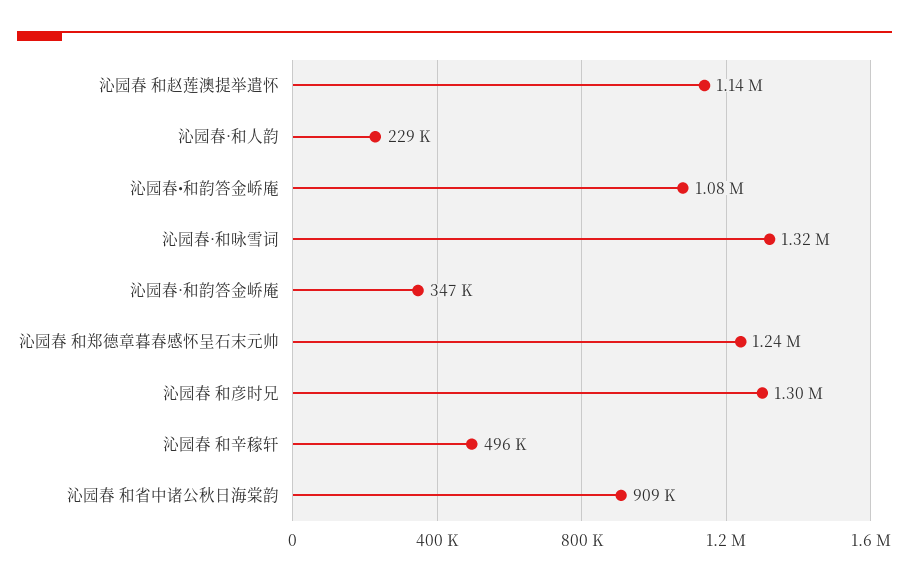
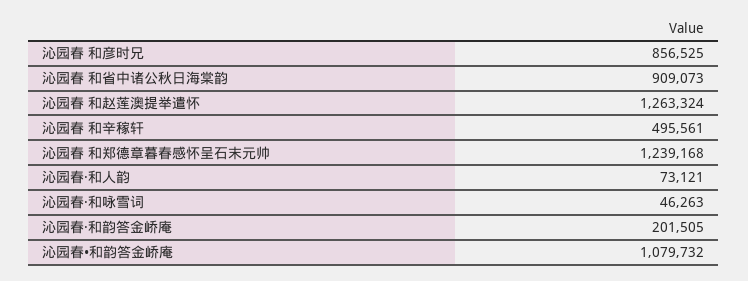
  {
-   "沁园春 和赵莲澳提举遣怀": 1140000,
+   "沁园春 和赵莲澳提举遣怀": 1263324,
-   "沁园春·和人韵": 229000,
+   "沁园春·和人韵": 73121,
    "沁园春•和韵答金峤庵": 1079732,
-   "沁园春·和咏雪词": 1320000,
+   "沁园春·和咏雪词": 46263,
-   "沁园春·和韵答金峤庵": 347000,
+   "沁园春·和韵答金峤庵": 201505,
    "沁园春 和郑德章暮春感怀呈石末元帅": 1239168,
-   "沁园春 和彦时兄": 1300000,
+   "沁园春 和彦时兄": 856525,
    "沁园春 和辛稼轩": 495561,
    "沁园春 和省中诸公秋日海棠韵": 909073
  }

